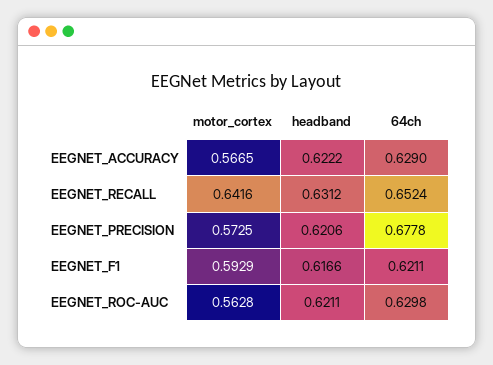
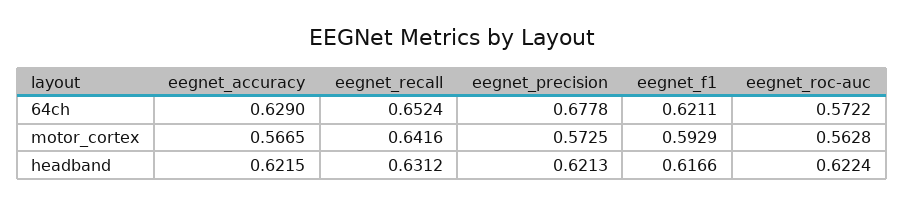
  {
    "motor_cortex": {
      "EEGNET_ACCURACY": 0.5665,
      "EEGNET_RECALL": 0.6416,
      "EEGNET_PRECISION": 0.5725,
      "EEGNET_F1": 0.5929,
      "EEGNET_ROC-AUC": 0.5628
    },
    "headband": {
-     "EEGNET_ACCURACY": 0.6222,
+     "EEGNET_ACCURACY": 0.6215,
      "EEGNET_RECALL": 0.6312,
-     "EEGNET_PRECISION": 0.6206,
+     "EEGNET_PRECISION": 0.6213,
      "EEGNET_F1": 0.6166,
-     "EEGNET_ROC-AUC": 0.6211
+     "EEGNET_ROC-AUC": 0.6224
    },
    "64ch": {
      "EEGNET_ACCURACY": 0.629,
      "EEGNET_RECALL": 0.6524,
      "EEGNET_PRECISION": 0.6778,
      "EEGNET_F1": 0.6211,
-     "EEGNET_ROC-AUC": 0.6298
+     "EEGNET_ROC-AUC": 0.5722
    }
  }

